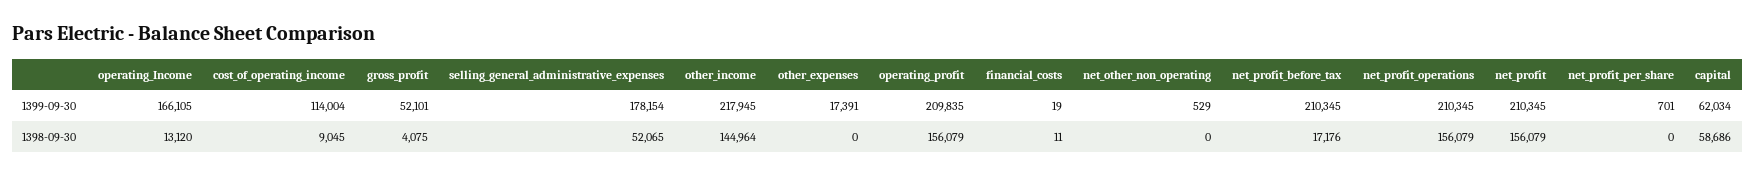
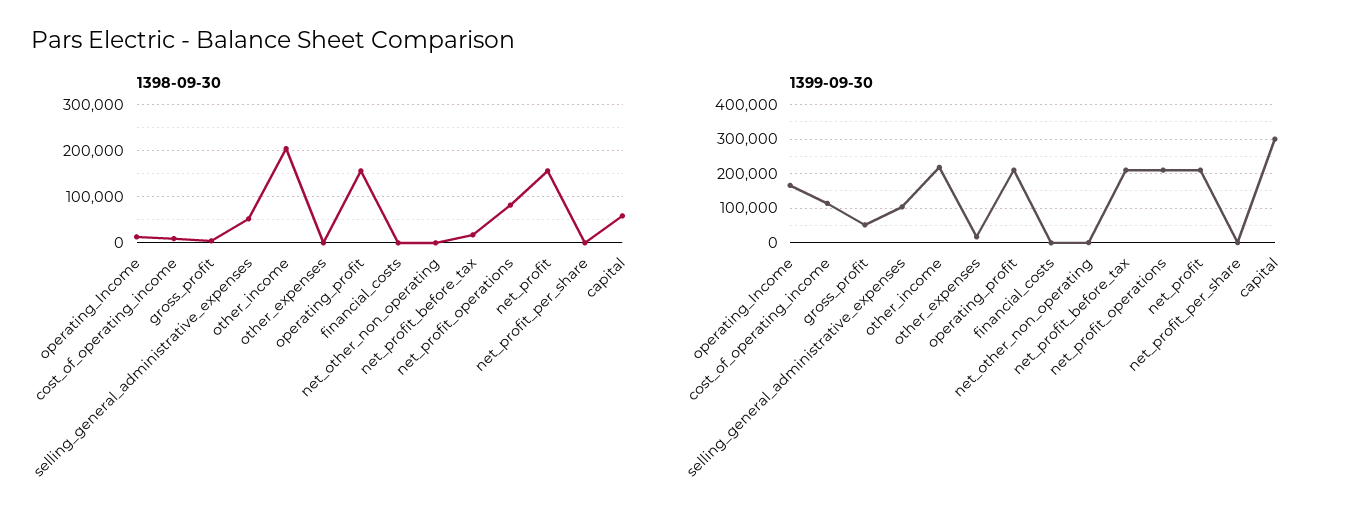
  {
    "1399-09-30": {
      "operating_Income": 166105,
      "cost_of_operating_income": 114004,
      "gross_profit": 52101,
-     "selling_general_administrative_expenses": 178154,
+     "selling_general_administrative_expenses": 100000,
      "other_income": 217945,
      "other_expenses": 17391,
      "operating_profit": 209835,
      "financial_costs": 19,
      "net_other_non_operating": 529,
      "net_profit_before_tax": 210345,
      "net_profit_operations": 210345,
      "net_profit": 210345,
      "net_profit_per_share": 701,
-     "capital": 62034
+     "capital": 300000
    },
    "1398-09-30": {
      "operating_Income": 13120,
      "cost_of_operating_income": 9045,
      "gross_profit": 4075,
      "selling_general_administrative_expenses": 52065,
-     "other_income": 144964,
+     "other_income": 200000,
      "other_expenses": 0,
      "operating_profit": 156079,
      "financial_costs": 11,
      "net_other_non_operating": 0,
      "net_profit_before_tax": 17176,
-     "net_profit_operations": 156079,
+     "net_profit_operations": 80000,
      "net_profit": 156079,
      "net_profit_per_share": 0,
      "capital": 58686
    }
  }

